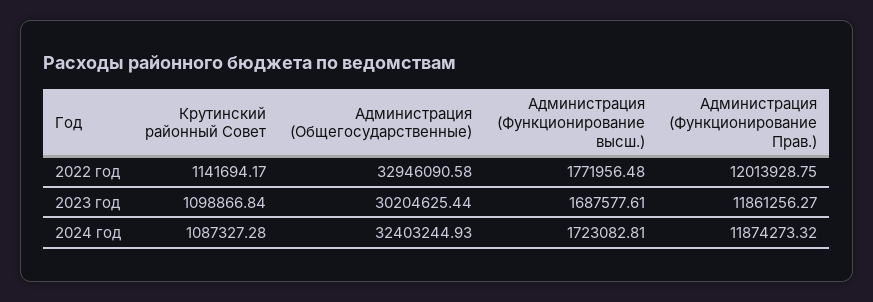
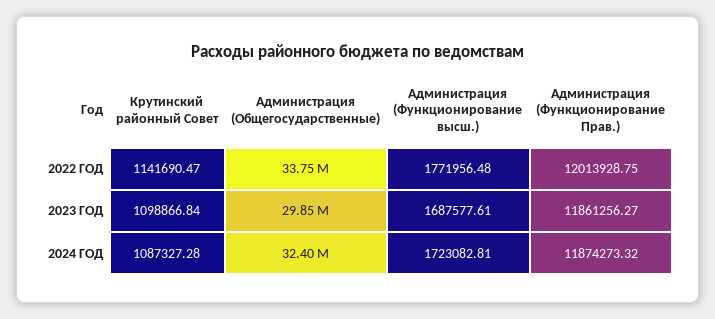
  {
    "Крутинский районный Совет": {
-     "2022 год": 1141694.17,
+     "2022 год": 1141690.47,
      "2023 год": 1098866.84,
      "2024 год": 1087327.28
    },
    "Администрация (Общегосударственные)": {
-     "2022 год": 32946090.58,
+     "2022 год": 33750000,
-     "2023 год": 30204625.44,
+     "2023 год": 29850000,
      "2024 год": 32403244.93
    },
    "Администрация (Функционирование высш.)": {
      "2022 год": 1771956.48,
      "2023 год": 1687577.61,
      "2024 год": 1723082.81
    },
    "Администрация (Функционирование Прав.)": {
      "2022 год": 12013928.75,
      "2023 год": 11861256.27,
      "2024 год": 11874273.32
    }
  }

